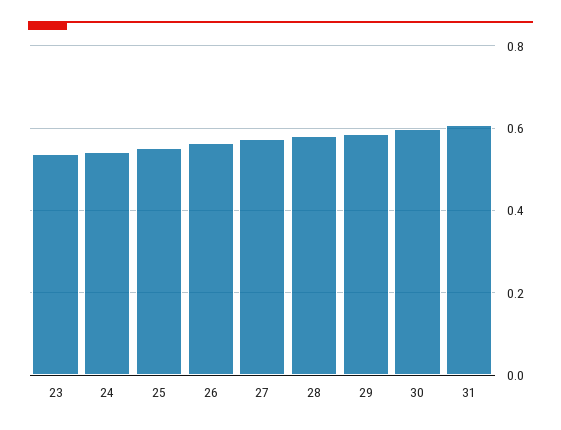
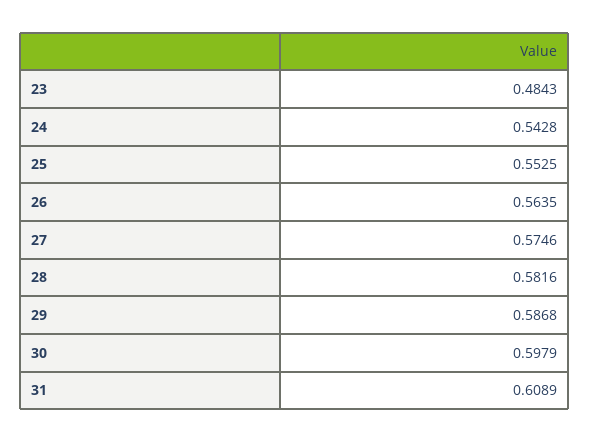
  {
-   "23": 0.54,
+   "23": 0.4843,
    "24": 0.5428,
    "25": 0.5525,
    "26": 0.5635,
    "27": 0.5746,
    "28": 0.5816,
    "29": 0.5868,
    "30": 0.5979,
    "31": 0.6089
  }

